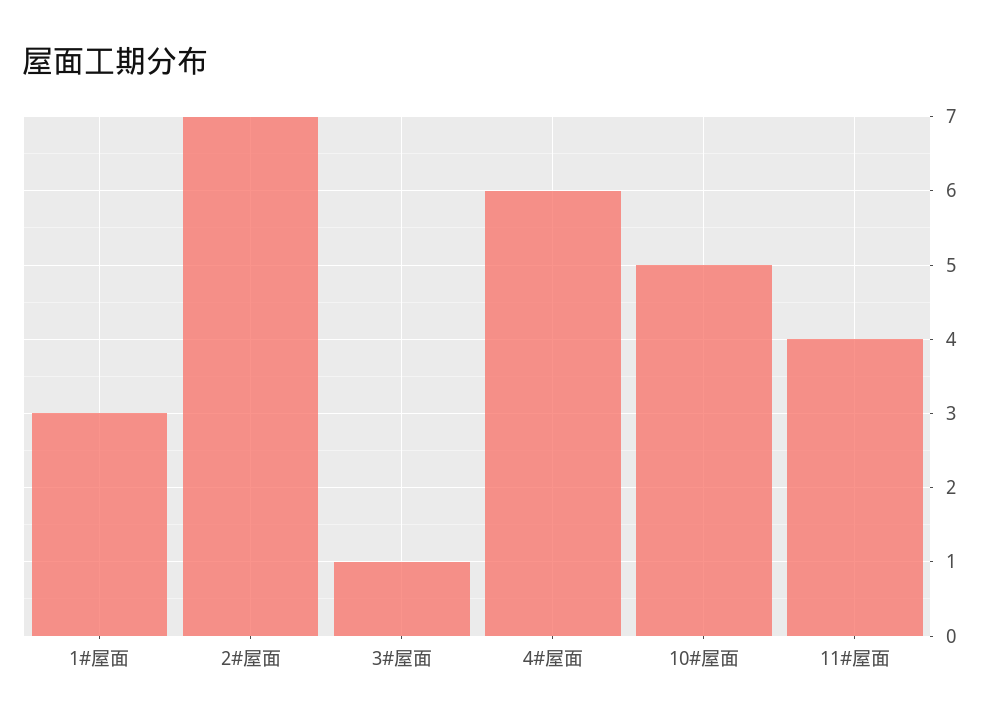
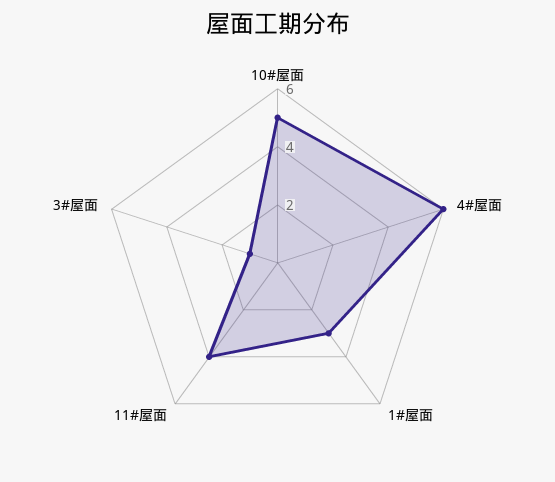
  {
    "1#屋面": 3,
-   "2#屋面": 7,
    "3#屋面": 1,
    "4#屋面": 6,
    "10#屋面": 5,
    "11#屋面": 4
  }

